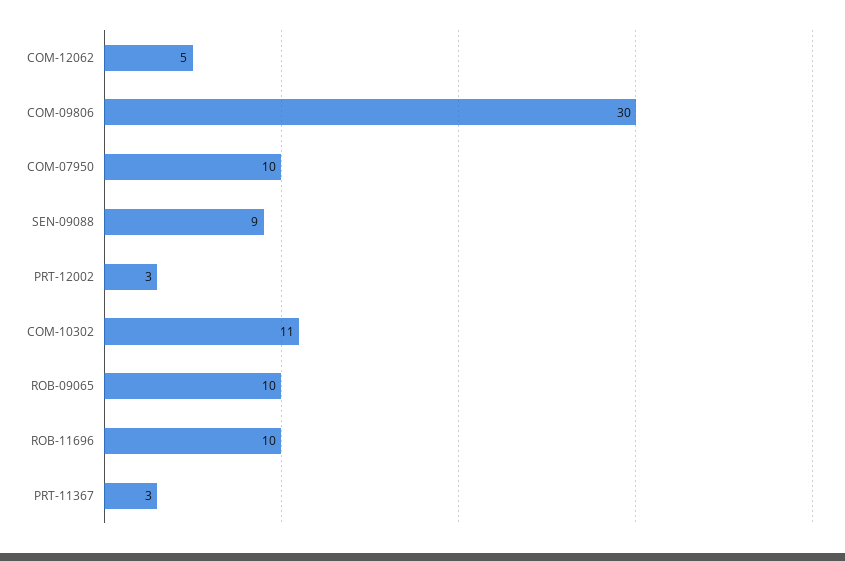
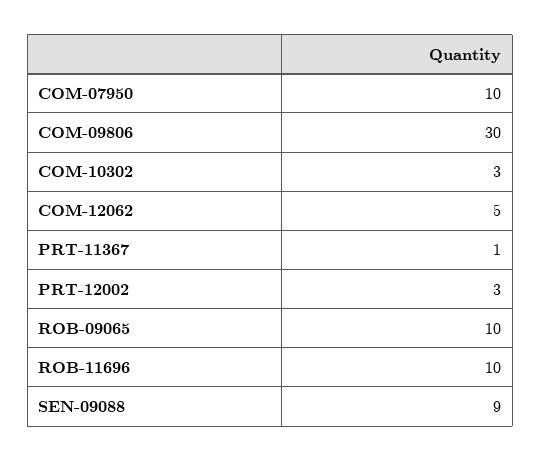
  {
    "COM-12062": 5,
    "COM-09806": 30,
    "COM-07950": 10,
    "SEN-09088": 9,
    "PRT-12002": 3,
-   "COM-10302": 11,
+   "COM-10302": 3,
    "ROB-09065": 10,
    "ROB-11696": 10,
-   "PRT-11367": 3
+   "PRT-11367": 1
  }

